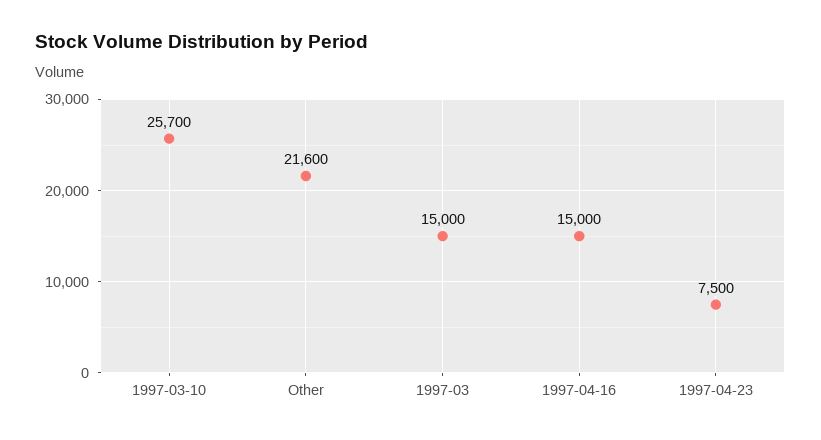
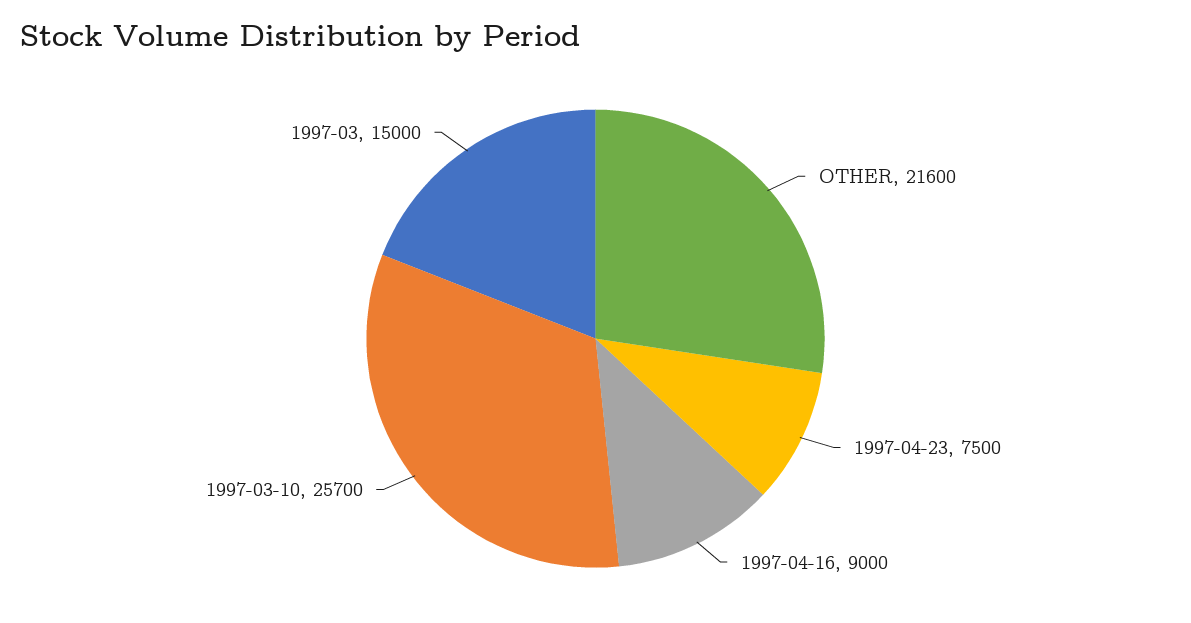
  {
    "1997-03-10": 25700,
    "Other": 21600,
    "1997-03": 15000,
-   "1997-04-16": 15000,
+   "1997-04-16": 9000,
    "1997-04-23": 7500
  }

